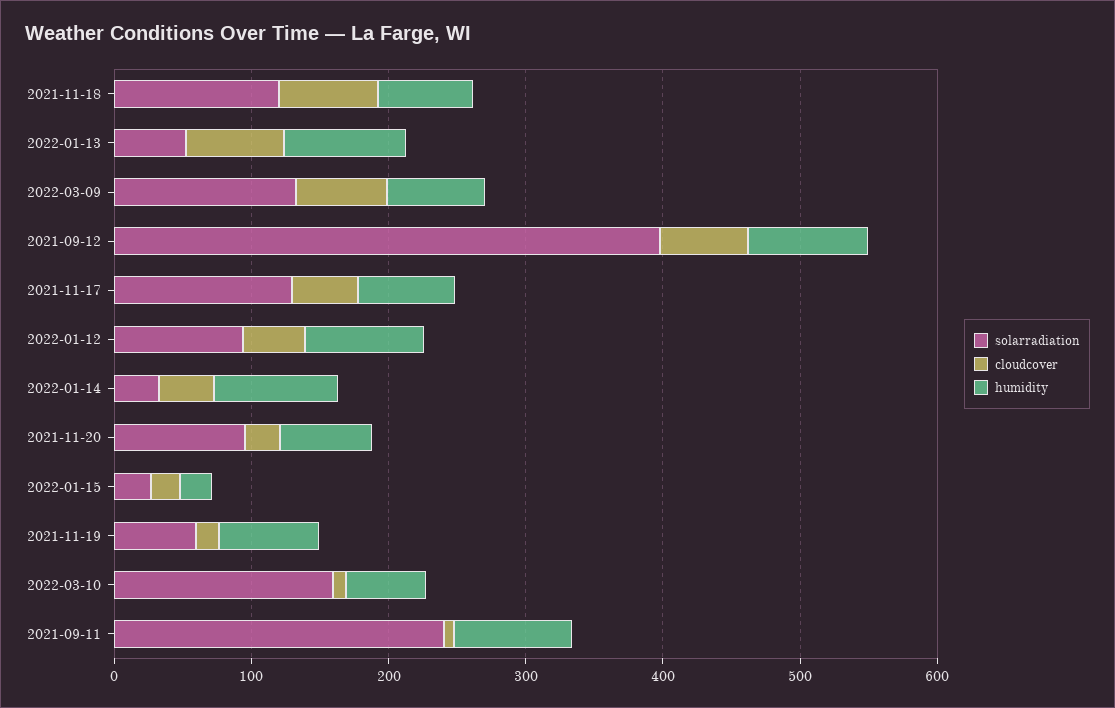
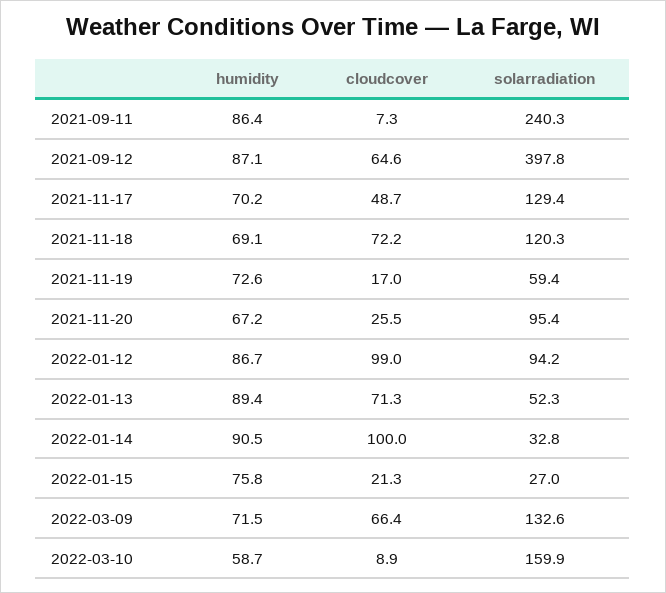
  {
    "solarradiation": {
      "2021-11-18": 120.3,
      "2022-01-13": 52.3,
      "2022-03-09": 132.6,
      "2021-09-12": 397.8,
      "2021-11-17": 129.4,
      "2022-01-12": 94.2,
      "2022-01-14": 32.8,
      "2021-11-20": 95.4,
      "2022-01-15": 27,
      "2021-11-19": 59.4,
      "2022-03-10": 159.9,
      "2021-09-11": 240.3
    },
    "cloudcover": {
      "2021-11-18": 72.2,
      "2022-01-13": 71.3,
      "2022-03-09": 66.4,
      "2021-09-12": 64.6,
      "2021-11-17": 48.7,
-     "2022-01-12": 40,
+     "2022-01-12": 99,
-     "2022-01-14": 40,
+     "2022-01-14": 100,
      "2021-11-20": 25.5,
      "2022-01-15": 21.3,
      "2021-11-19": 17,
      "2022-03-10": 8.9,
      "2021-09-11": 7.3
    },
    "humidity": {
      "2021-11-18": 69.1,
      "2022-01-13": 89.4,
      "2022-03-09": 71.5,
      "2021-09-12": 87.1,
      "2021-11-17": 70.2,
      "2022-01-12": 86.7,
      "2022-01-14": 90.5,
      "2021-11-20": 67.2,
-     "2022-01-15": 20,
+     "2022-01-15": 75.8,
      "2021-11-19": 72.6,
      "2022-03-10": 58.7,
      "2021-09-11": 86.4
    }
  }

